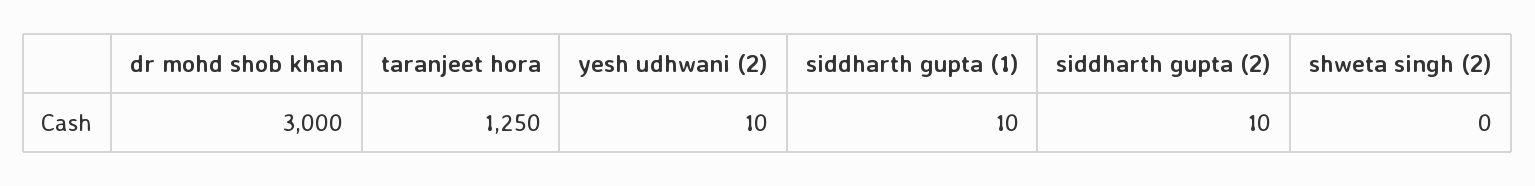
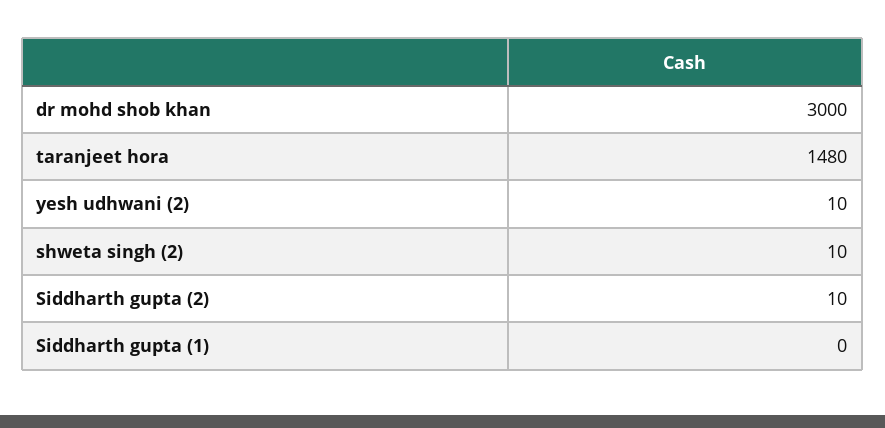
  {
    "dr mohd shob khan": 3000,
-   "taranjeet hora": 1250,
+   "taranjeet hora": 1480,
    "yesh udhwani (2)": 10,
-   "siddharth gupta (1)": 10,
+   "siddharth gupta (1)": 0,
    "siddharth gupta (2)": 10,
-   "shweta singh (2)": 0
+   "shweta singh (2)": 10
  }

